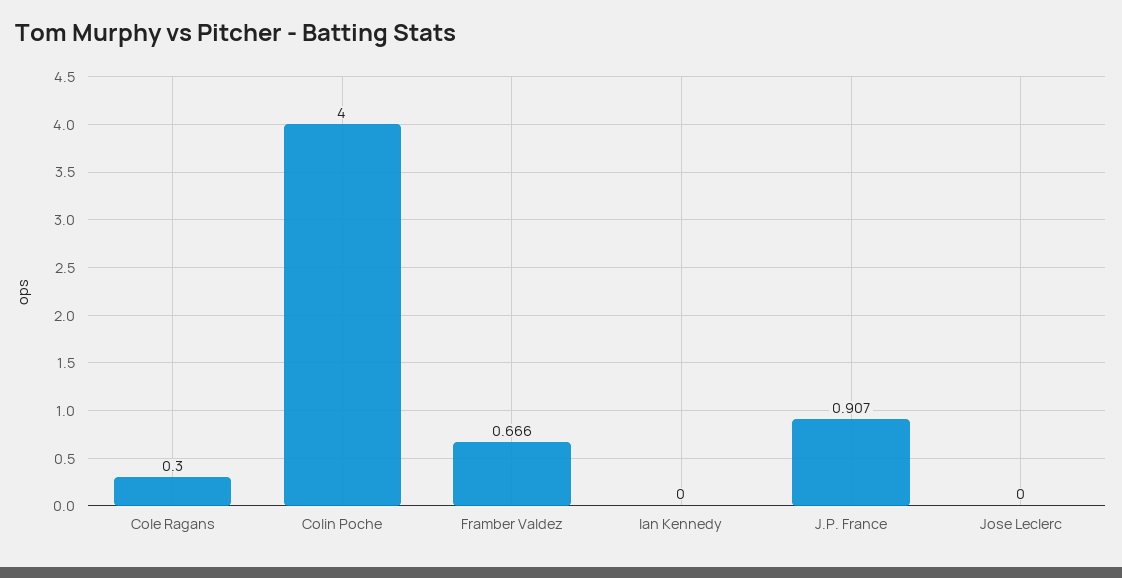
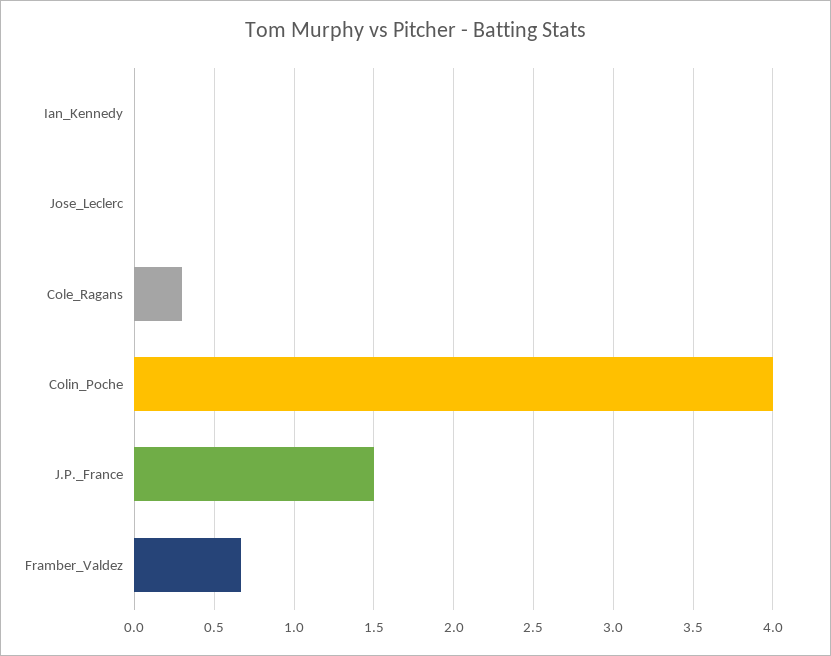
  {
    "Cole Ragans": 0.3,
    "Colin Poche": 4,
    "Framber Valdez": 0.666,
    "Ian Kennedy": 0,
-   "J.P. France": 0.907,
+   "J.P. France": 1.5,
    "Jose Leclerc": 0
  }

